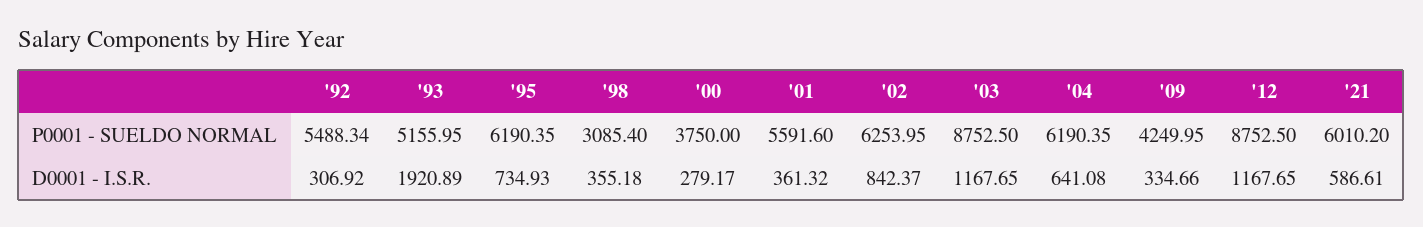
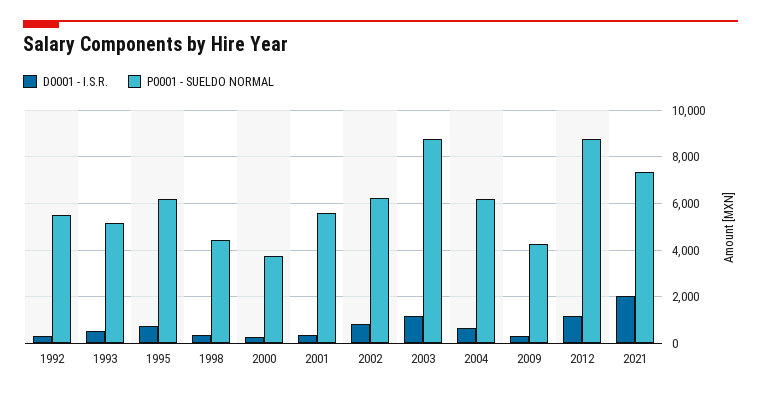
  {
    "P0001 - SUELDO NORMAL": {
      "'92": 5488.34,
      "'93": 5155.95,
      "'95": 6190.35,
-     "'98": 3085.4,
+     "'98": 4500,
      "'00": 3750,
      "'01": 5591.6,
      "'02": 6253.95,
      "'03": 8752.5,
      "'04": 6190.35,
      "'09": 4249.95,
      "'12": 8752.5,
-     "'21": 6010.2
+     "'21": 7500
    },
    "D0001 - I.S.R.": {
      "'92": 306.92,
-     "'93": 1920.89,
+     "'93": 500,
      "'95": 734.93,
      "'98": 355.18,
      "'00": 279.17,
      "'01": 361.32,
      "'02": 842.37,
      "'03": 1167.65,
      "'04": 641.08,
      "'09": 334.66,
      "'12": 1167.65,
-     "'21": 586.61
+     "'21": 2000
    }
  }

